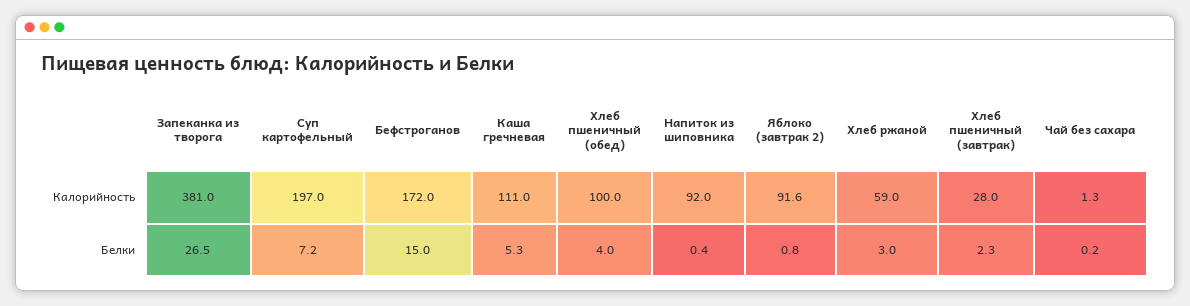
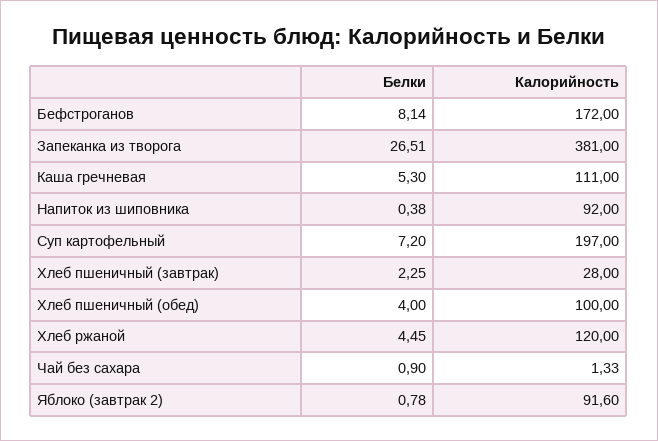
  {
    "Запеканка из творога": {
      "Калорийность": 381,
      "Белки": 26.51
    },
    "Суп картофельный": {
      "Калорийность": 197,
      "Белки": 7.2
    },
    "Бефстроганов": {
      "Калорийность": 172,
-     "Белки": 15
+     "Белки": 8.14
    },
    "Каша гречневая": {
      "Калорийность": 111,
      "Белки": 5.3
    },
    "Хлеб пшеничный (обед)": {
      "Калорийность": 100,
      "Белки": 4
    },
    "Напиток из шиповника": {
      "Калорийность": 92,
      "Белки": 0.38
    },
    "Яблоко (завтрак 2)": {
      "Калорийность": 91.6,
      "Белки": 0.78
    },
    "Хлеб ржаной": {
-     "Калорийность": 59,
+     "Калорийность": 120,
-     "Белки": 3
+     "Белки": 4.45
    },
    "Хлеб пшеничный (завтрак)": {
      "Калорийность": 28,
      "Белки": 2.25
    },
    "Чай без сахара": {
      "Калорийность": 1.33,
-     "Белки": 0.2
+     "Белки": 0.9
    }
  }

